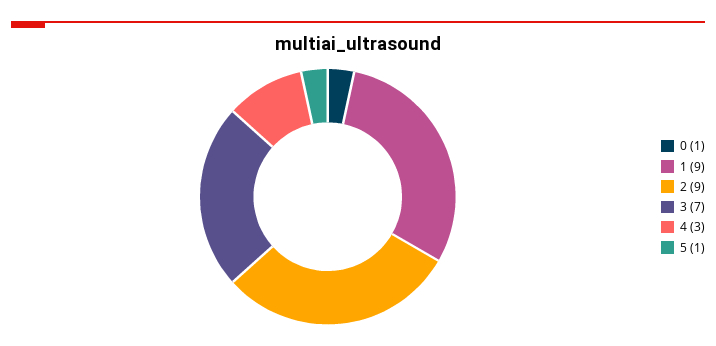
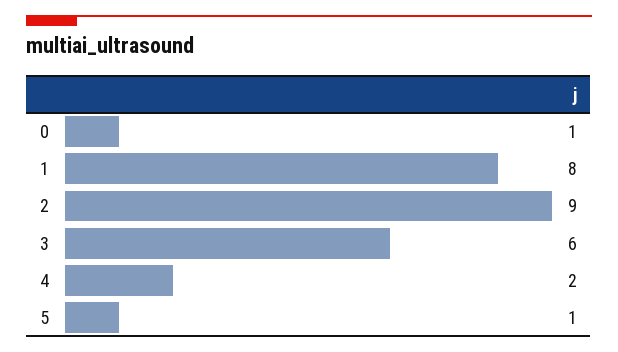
  {
    "0": 1,
-   "1": 9,
+   "1": 8,
    "2": 9,
-   "3": 7,
+   "3": 6,
-   "4": 3,
+   "4": 2,
    "5": 1
  }

